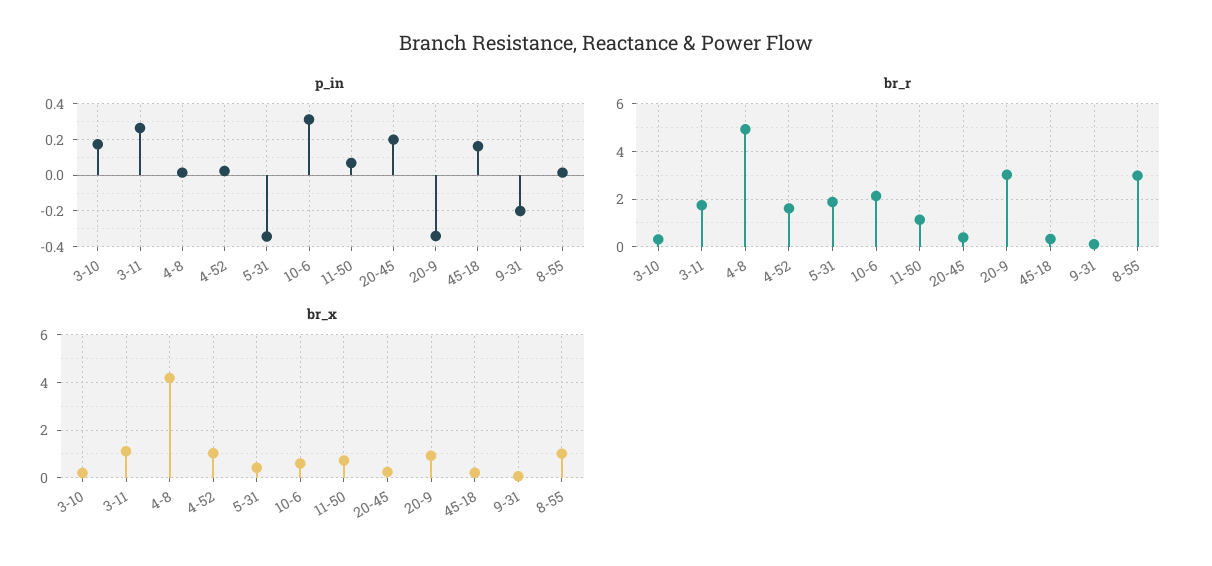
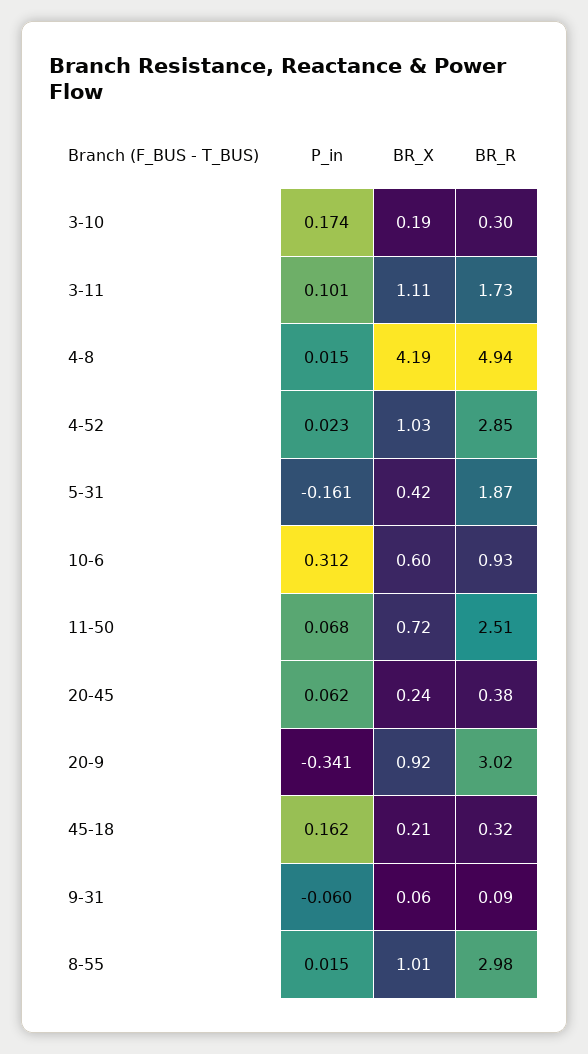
  {
    "p_in": {
      "3-10": 0.174,
-     "3-11": 0.25,
+     "3-11": 0.101,
      "4-8": 0.015,
      "4-52": 0.023,
-     "5-31": -0.35,
+     "5-31": -0.161,
      "10-6": 0.312,
      "11-50": 0.068,
-     "20-45": 0.2,
+     "20-45": 0.062,
      "20-9": -0.341,
      "45-18": 0.162,
-     "9-31": -0.2,
+     "9-31": -0.06,
      "8-55": 0.015
    },
    "br_r": {
      "3-10": 0.3,
      "3-11": 1.73,
      "4-8": 4.94,
-     "4-52": 1.5,
+     "4-52": 2.85,
      "5-31": 1.87,
-     "10-6": 2,
+     "10-6": 0.93,
-     "11-50": 1,
+     "11-50": 2.51,
      "20-45": 0.38,
      "20-9": 3.02,
      "45-18": 0.32,
      "9-31": 0.09,
      "8-55": 2.98
    },
    "br_x": {
      "3-10": 0.19,
      "3-11": 1.11,
      "4-8": 4.19,
      "4-52": 1.03,
      "5-31": 0.42,
      "10-6": 0.6,
      "11-50": 0.72,
      "20-45": 0.24,
      "20-9": 0.92,
      "45-18": 0.21,
      "9-31": 0.06,
      "8-55": 1.01
    }
  }

